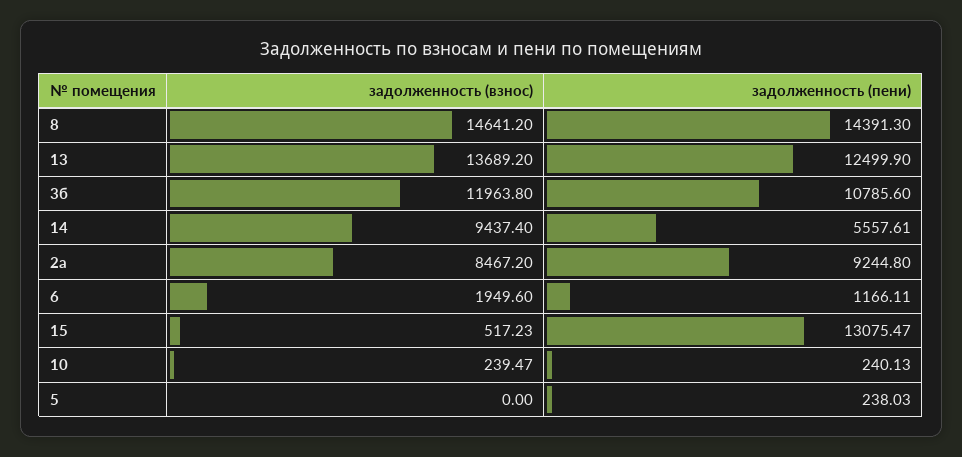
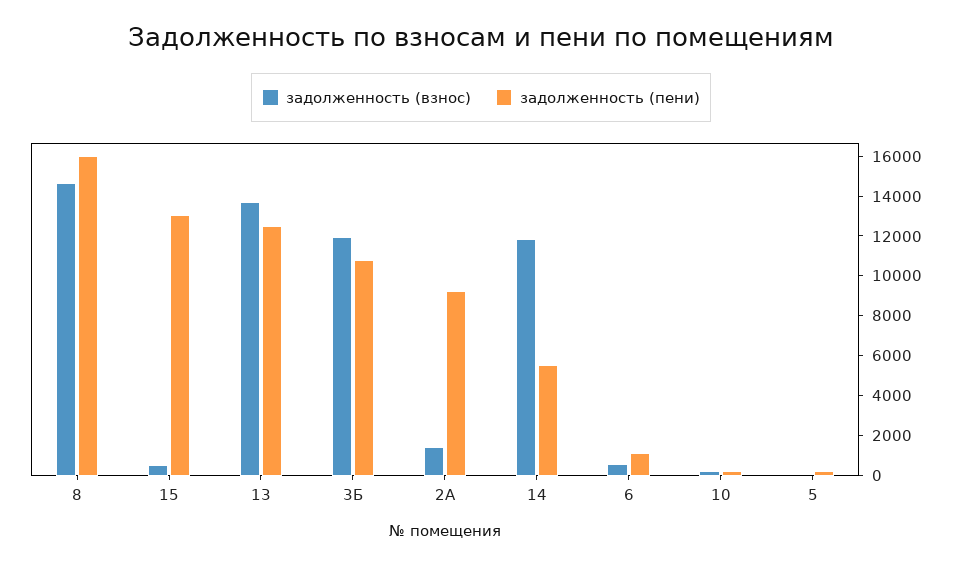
  {
    "задолженность (взнос)": {
      "8": 14641.2,
      "13": 13689.2,
      "3б": 11963.8,
-     "14": 9437.4,
+     "14": 12000,
-     "2а": 8467.2,
+     "2а": 1500,
-     "6": 1949.6,
+     "6": 500,
      "15": 517.23,
      "10": 239.47,
      "5": 0
    },
    "задолженность (пени)": {
-     "8": 14391.3,
+     "8": 16000,
      "13": 12499.9,
      "3б": 10785.6,
      "14": 5557.61,
      "2а": 9244.8,
      "6": 1166.11,
      "15": 13075.47,
      "10": 240.13,
      "5": 238.03
    }
  }

